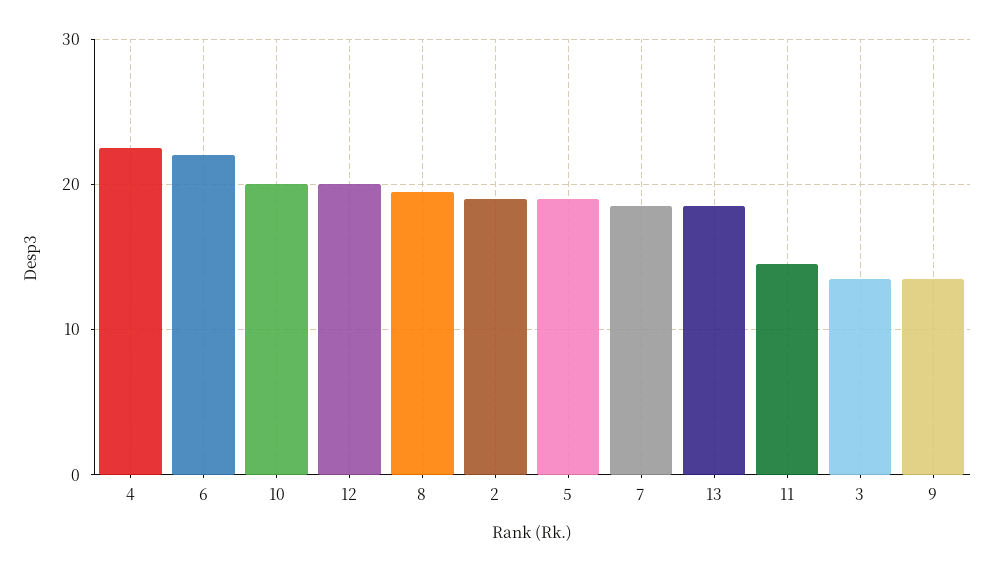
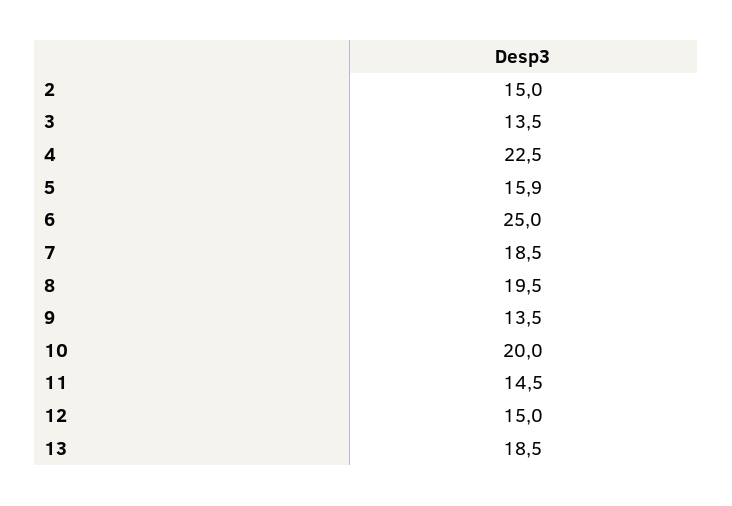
  {
    "4": 22.5,
-   "6": 22,
+   "6": 25,
    "10": 20,
-   "12": 20,
+   "12": 15,
    "8": 19.5,
-   "2": 19,
+   "2": 15,
-   "5": 19,
+   "5": 15.9,
    "7": 18.5,
    "13": 18.5,
    "11": 14.5,
    "3": 13.5,
    "9": 13.5
  }

